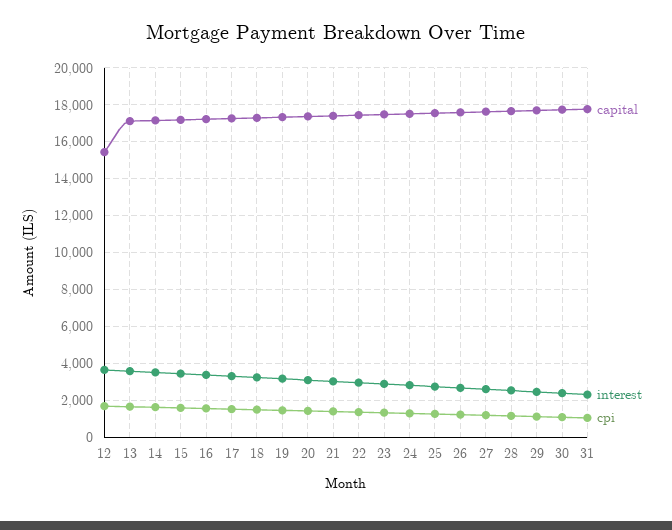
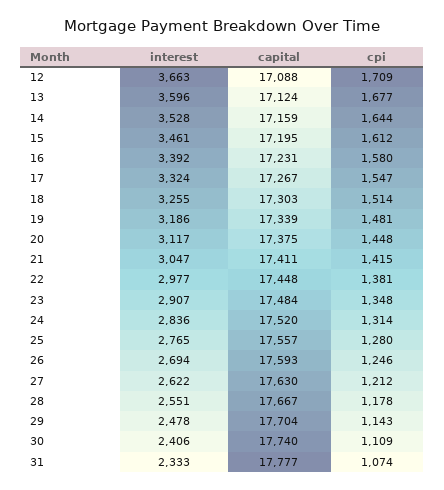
  {
    "capital": {
-     "12": 15500,
+     "12": 17088,
      "13": 17124,
      "14": 17159,
      "15": 17195,
      "16": 17231,
      "17": 17267,
      "18": 17303,
      "19": 17339,
      "20": 17375,
      "21": 17411,
      "22": 17448,
      "23": 17484,
      "24": 17520,
      "25": 17557,
      "26": 17593,
      "27": 17630,
      "28": 17667,
      "29": 17704,
      "30": 17740,
      "31": 17777
    },
    "interest": {
      "12": 3663,
      "13": 3596,
      "14": 3528,
      "15": 3461,
      "16": 3392,
      "17": 3324,
      "18": 3255,
      "19": 3186,
      "20": 3117,
      "21": 3047,
      "22": 2977,
      "23": 2907,
      "24": 2836,
      "25": 2765,
      "26": 2694,
      "27": 2622,
      "28": 2551,
      "29": 2478,
      "30": 2406,
      "31": 2333
    },
    "cpi": {
      "12": 1709,
      "13": 1677,
      "14": 1644,
      "15": 1612,
      "16": 1580,
      "17": 1547,
      "18": 1514,
      "19": 1481,
      "20": 1448,
      "21": 1415,
      "22": 1381,
      "23": 1348,
      "24": 1314,
      "25": 1280,
      "26": 1246,
      "27": 1212,
      "28": 1178,
      "29": 1143,
      "30": 1109,
      "31": 1074
    }
  }

